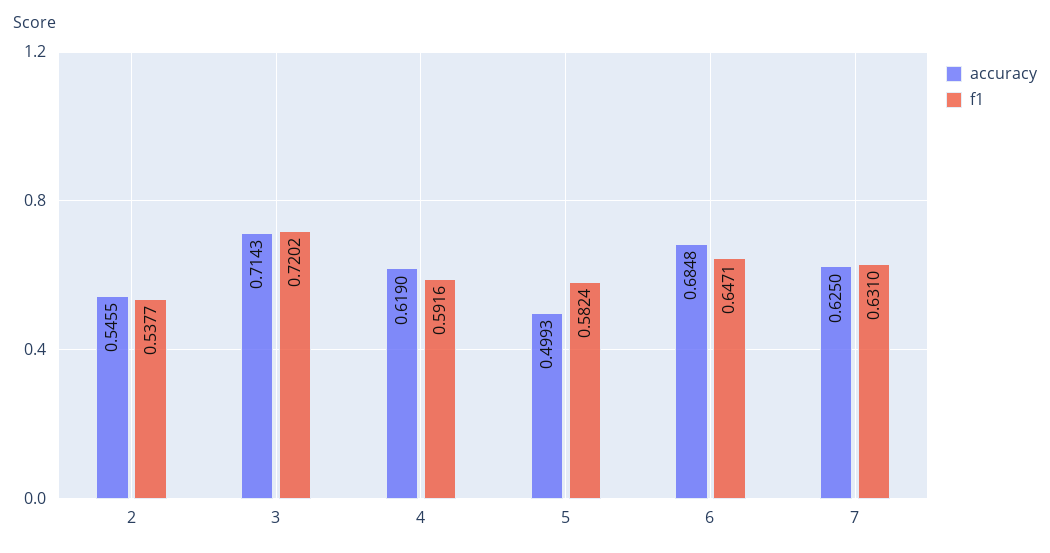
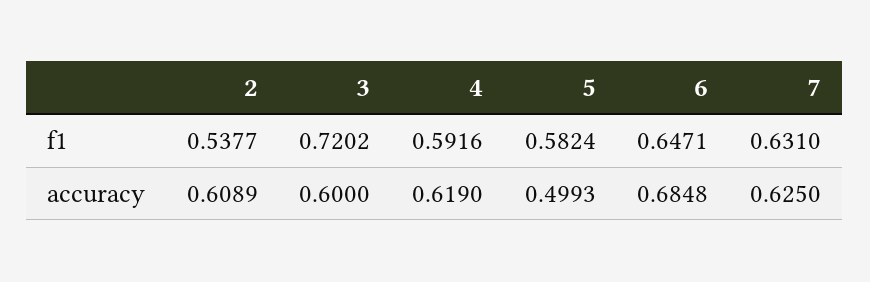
  {
    "accuracy": {
-     "2": 0.5455,
+     "2": 0.6089,
-     "3": 0.7143,
+     "3": 0.6,
      "4": 0.619,
      "5": 0.4993,
      "6": 0.6848,
      "7": 0.625
    },
    "f1": {
      "2": 0.5377,
      "3": 0.7202,
      "4": 0.5916,
      "5": 0.5824,
      "6": 0.6471,
      "7": 0.631
    }
  }

